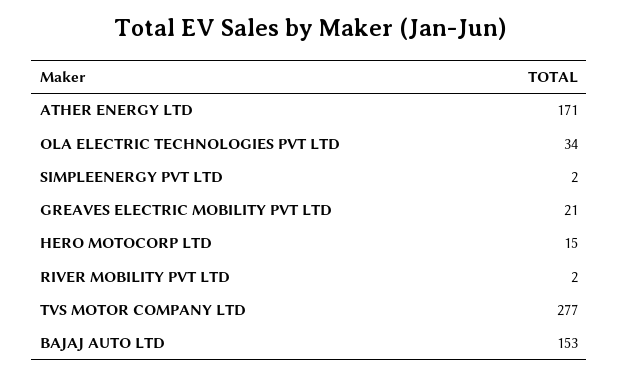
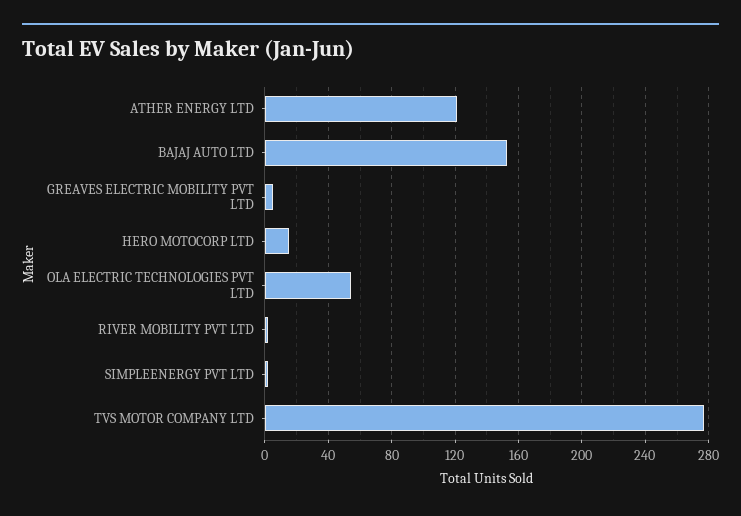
  {
-   "ATHER ENERGY LTD": 171,
+   "ATHER ENERGY LTD": 120,
-   "OLA ELECTRIC TECHNOLOGIES PVT LTD": 34,
+   "OLA ELECTRIC TECHNOLOGIES PVT LTD": 55,
    "SIMPLEENERGY PVT LTD": 2,
-   "GREAVES ELECTRIC MOBILITY PVT LTD": 21,
+   "GREAVES ELECTRIC MOBILITY PVT LTD": 5,
    "HERO MOTOCORP LTD": 15,
    "RIVER MOBILITY PVT LTD": 2,
    "TVS MOTOR COMPANY LTD": 277,
    "BAJAJ AUTO LTD": 153
  }

